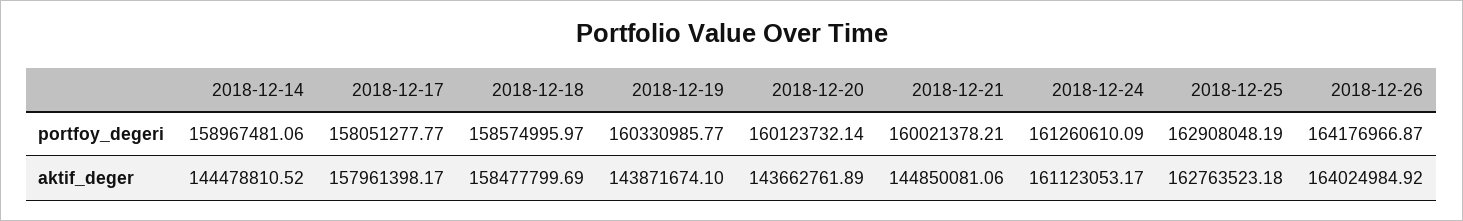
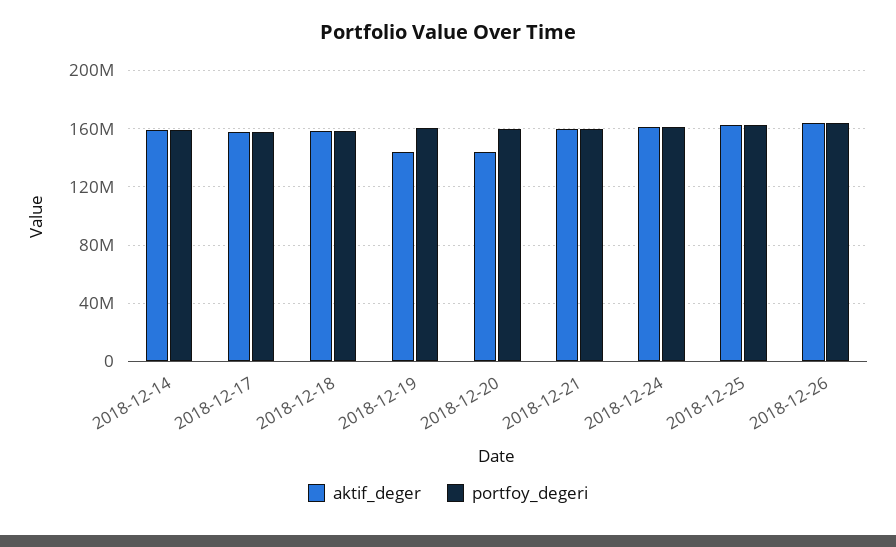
  {
    "portfoy_degeri": {
      "2018-12-14": 158967481.06,
      "2018-12-17": 158051277.77,
      "2018-12-18": 158574995.97,
      "2018-12-19": 160330985.77,
      "2018-12-20": 160123732.14,
      "2018-12-21": 160021378.21,
      "2018-12-24": 161260610.09,
      "2018-12-25": 162908048.19,
      "2018-12-26": 164176966.87
    },
    "aktif_deger": {
-     "2018-12-14": 144478810.52,
+     "2018-12-14": 160000000,
      "2018-12-17": 157961398.17,
      "2018-12-18": 158477799.69,
      "2018-12-19": 143871674.1,
      "2018-12-20": 143662761.89,
-     "2018-12-21": 144850081.06,
+     "2018-12-21": 160000000,
      "2018-12-24": 161123053.17,
      "2018-12-25": 162763523.18,
      "2018-12-26": 164024984.92
    }
  }

